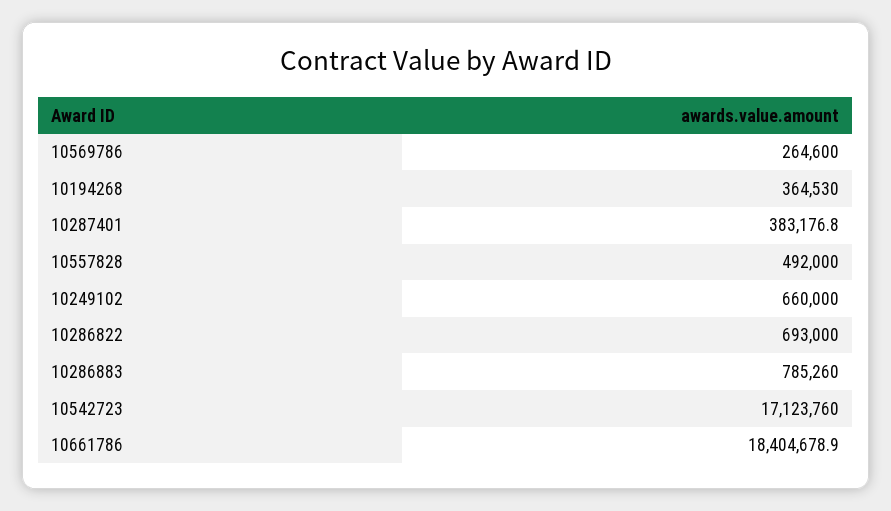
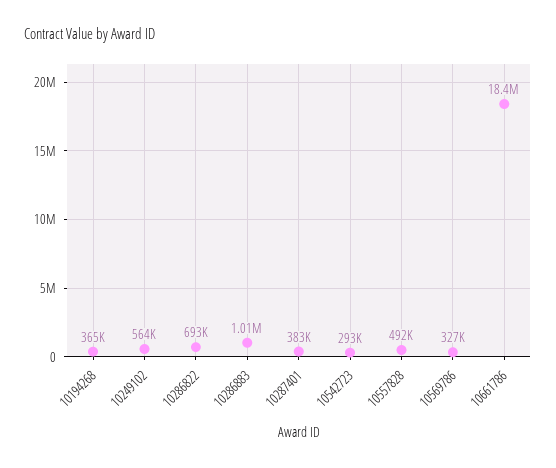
  {
-   "10569786": 264600,
+   "10569786": 327000,
    "10194268": 364530,
    "10287401": 383176.8,
    "10557828": 492000,
-   "10249102": 660000,
+   "10249102": 564000,
    "10286822": 693000,
-   "10286883": 785260,
+   "10286883": 1010000,
-   "10542723": 17123760,
+   "10542723": 293000,
    "10661786": 18404678.9
  }

